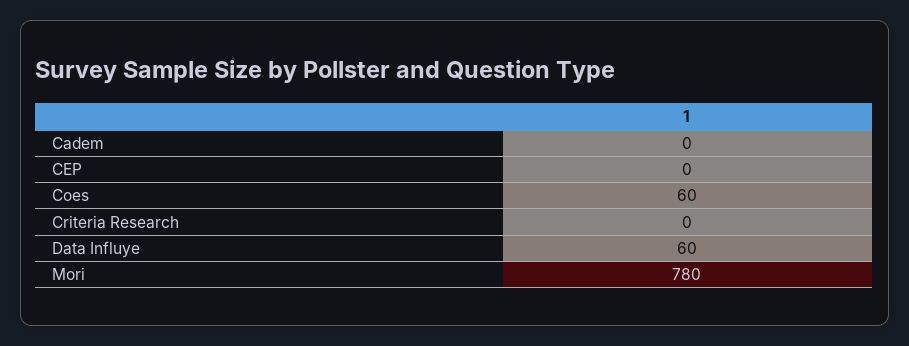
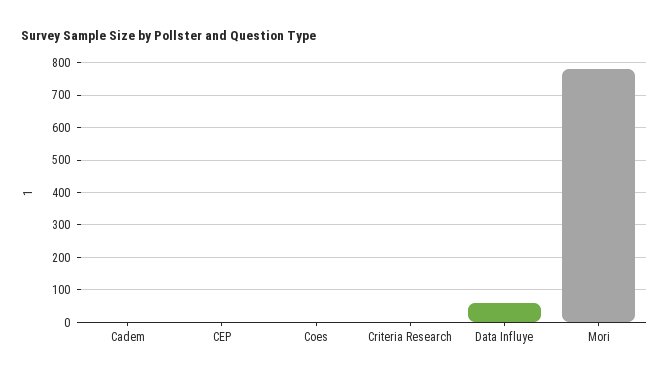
  {
    "Cadem": 0,
    "CEP": 0,
-   "Coes": 60,
+   "Coes": 0,
    "Criteria Research": 0,
    "Data Influye": 60,
    "Mori": 780
  }

